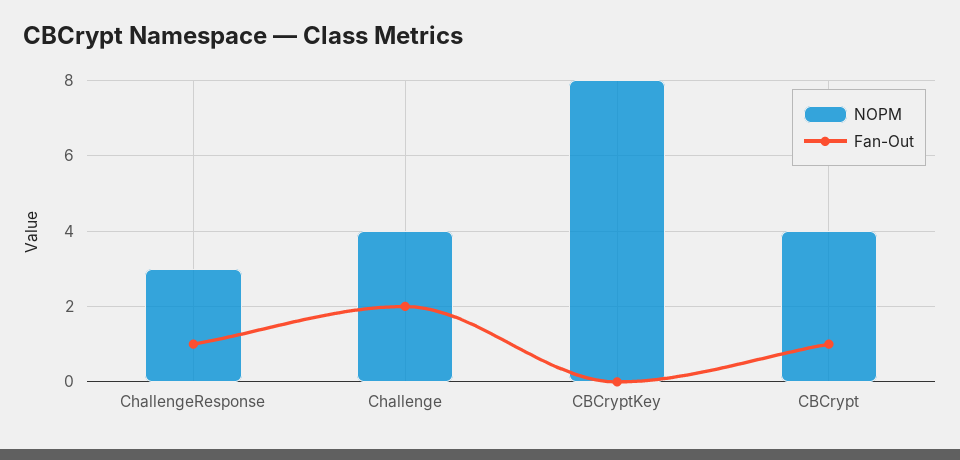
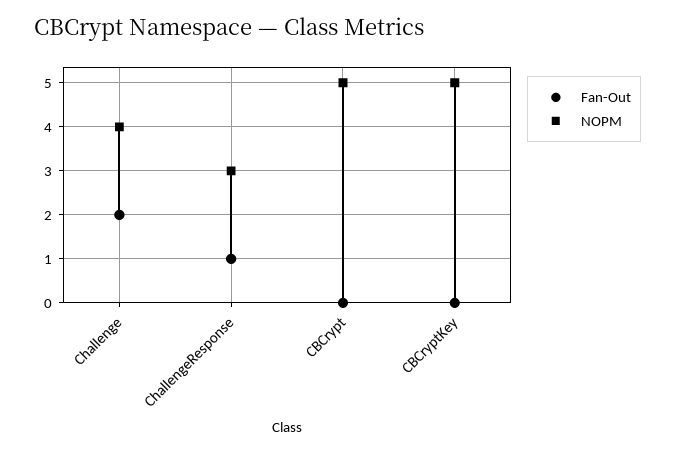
  {
    "NOPM": {
      "ChallengeResponse": 3,
      "Challenge": 4,
-     "CBCryptKey": 8,
+     "CBCryptKey": 5,
-     "CBCrypt": 4
+     "CBCrypt": 5
    },
    "Fan-Out": {
      "ChallengeResponse": 1,
      "Challenge": 2,
      "CBCryptKey": 0,
-     "CBCrypt": 1
+     "CBCrypt": 0
    }
  }

